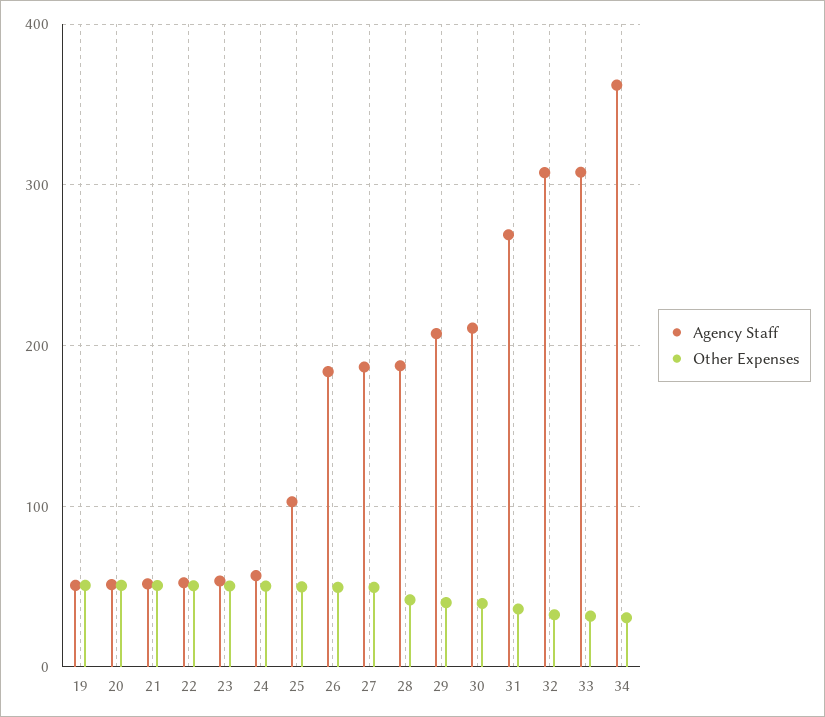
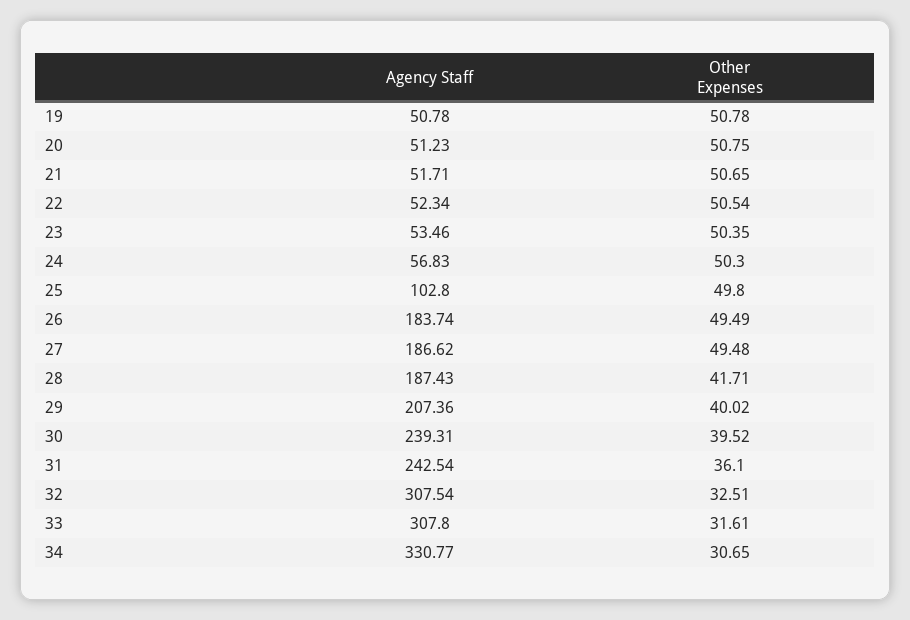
  {
    "Agency Staff": {
      "19": 50.78,
      "20": 51.23,
      "21": 51.71,
      "22": 52.34,
      "23": 53.46,
      "24": 56.83,
      "25": 102.8,
      "26": 183.74,
      "27": 186.62,
      "28": 187.43,
      "29": 207.36,
-     "30": 210,
+     "30": 239.31,
-     "31": 270,
+     "31": 242.54,
      "32": 307.54,
      "33": 307.8,
-     "34": 360
+     "34": 330.77
    },
    "Other Expenses": {
      "19": 50.78,
      "20": 50.75,
      "21": 50.65,
      "22": 50.54,
      "23": 50.35,
      "24": 50.3,
      "25": 49.8,
      "26": 49.49,
      "27": 49.48,
      "28": 41.71,
      "29": 40.02,
      "30": 39.52,
      "31": 36.1,
      "32": 32.51,
      "33": 31.61,
      "34": 30.65
    }
  }

